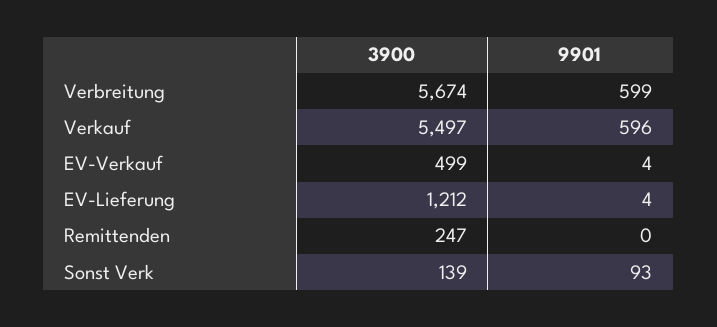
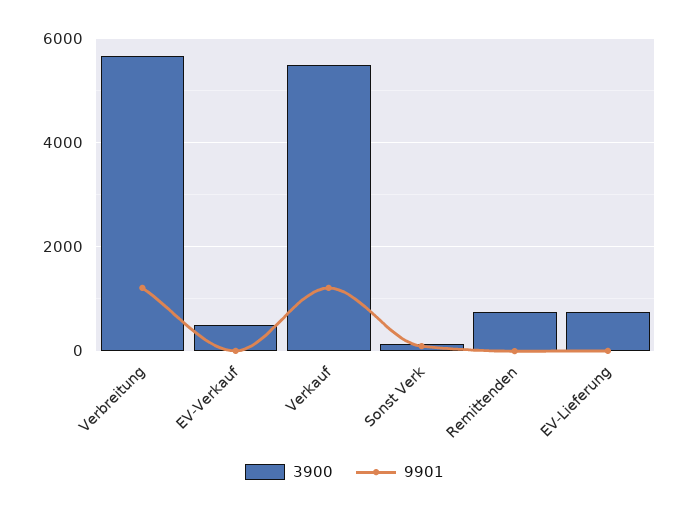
  {
    "3900": {
      "Verbreitung": 5674,
      "Verkauf": 5497,
      "EV-Verkauf": 499,
-     "EV-Lieferung": 1212,
+     "EV-Lieferung": 800,
-     "Remittenden": 247,
+     "Remittenden": 800,
      "Sonst Verk": 139
    },
    "9901": {
-     "Verbreitung": 599,
+     "Verbreitung": 1200,
-     "Verkauf": 596,
+     "Verkauf": 1200,
      "EV-Verkauf": 4,
      "EV-Lieferung": 4,
      "Remittenden": 0,
      "Sonst Verk": 93
    }
  }

